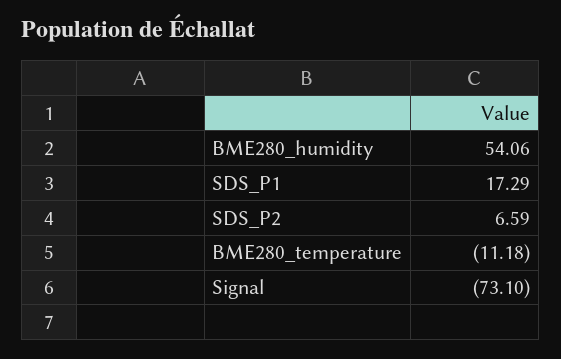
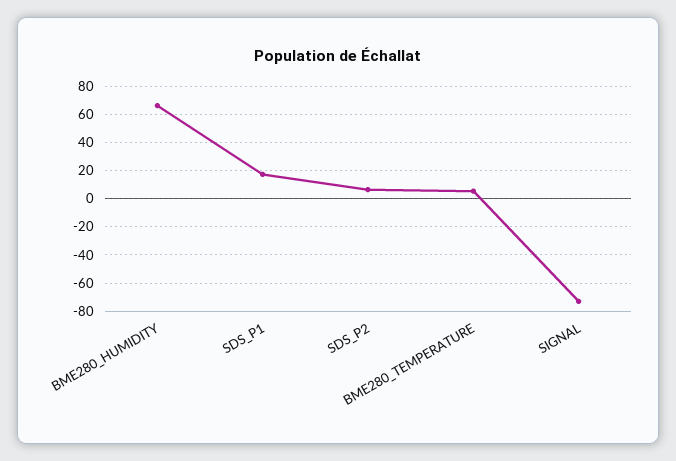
  {
-   "BME280_humidity": 54.06,
+   "BME280_humidity": 65,
    "SDS_P1": 17.29,
    "SDS_P2": 6.59,
-   "BME280_temperature": -11.18,
+   "BME280_temperature": 5,
    "Signal": -73.1
  }

